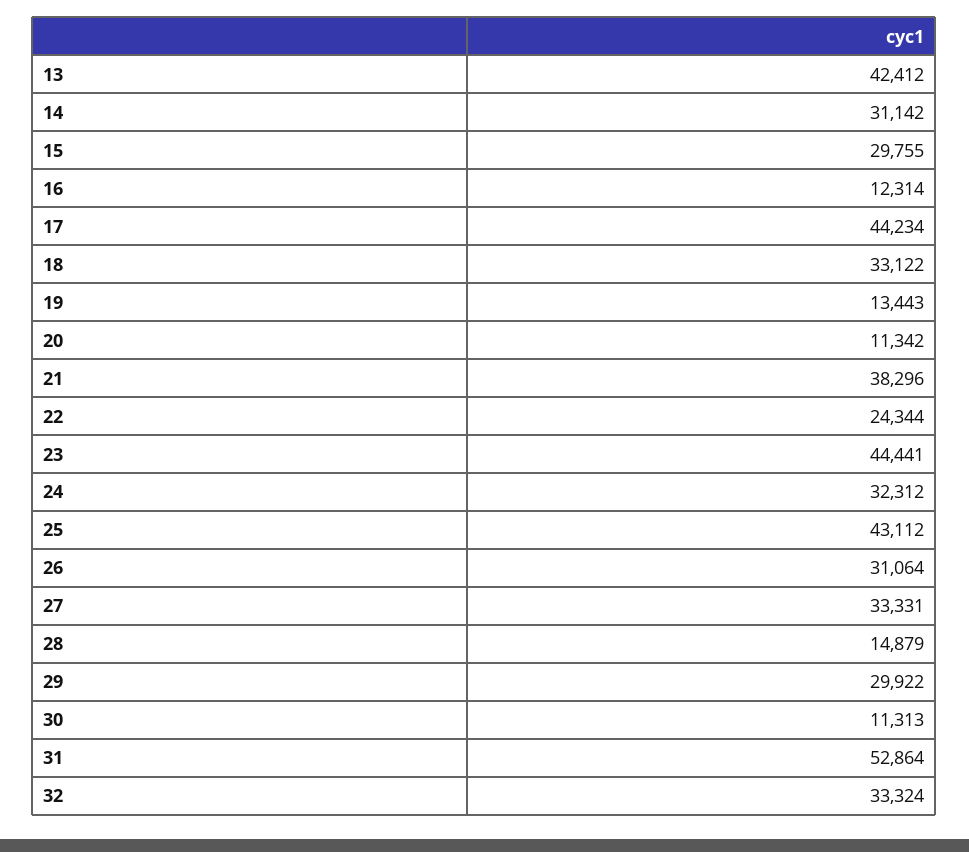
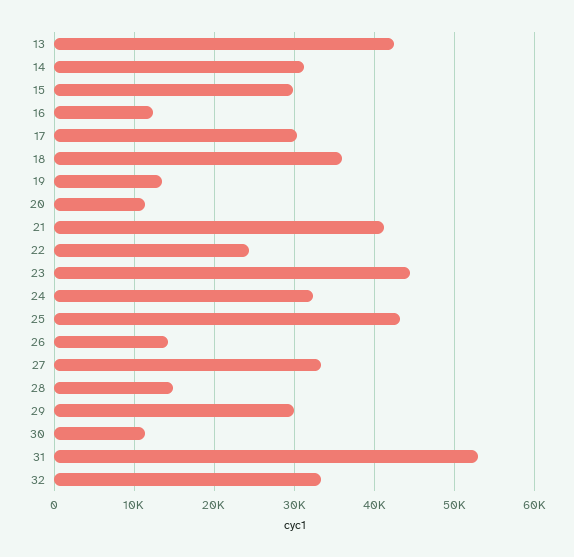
  {
    "13": 42412,
    "14": 31142,
    "15": 29755,
    "16": 12314,
-   "17": 44234,
+   "17": 30000,
-   "18": 33122,
+   "18": 36000,
    "19": 13443,
    "20": 11342,
-   "21": 38296,
+   "21": 41000,
    "22": 24344,
    "23": 44441,
    "24": 32312,
    "25": 43112,
-   "26": 31064,
+   "26": 14000,
    "27": 33331,
    "28": 14879,
    "29": 29922,
    "30": 11313,
    "31": 52864,
    "32": 33324
  }

